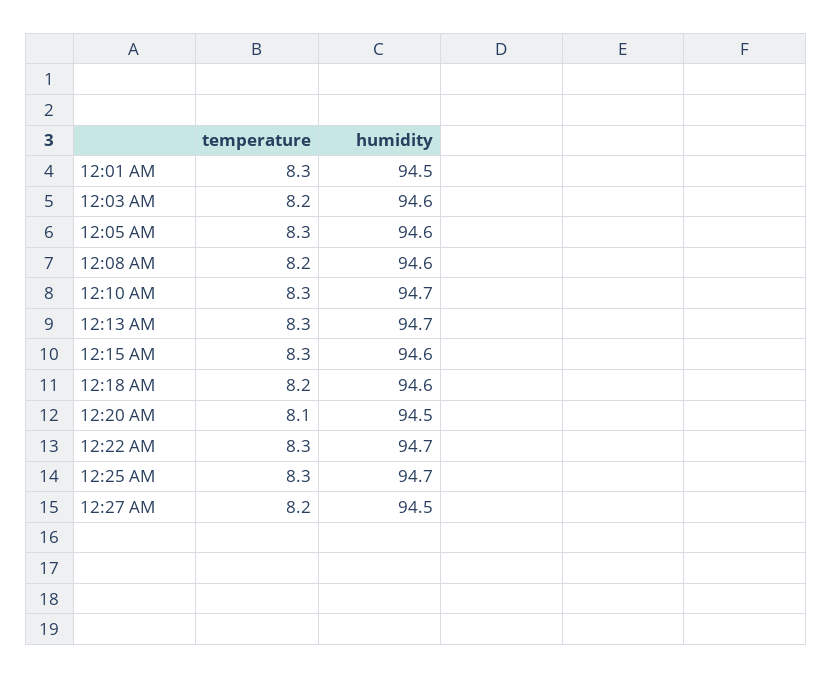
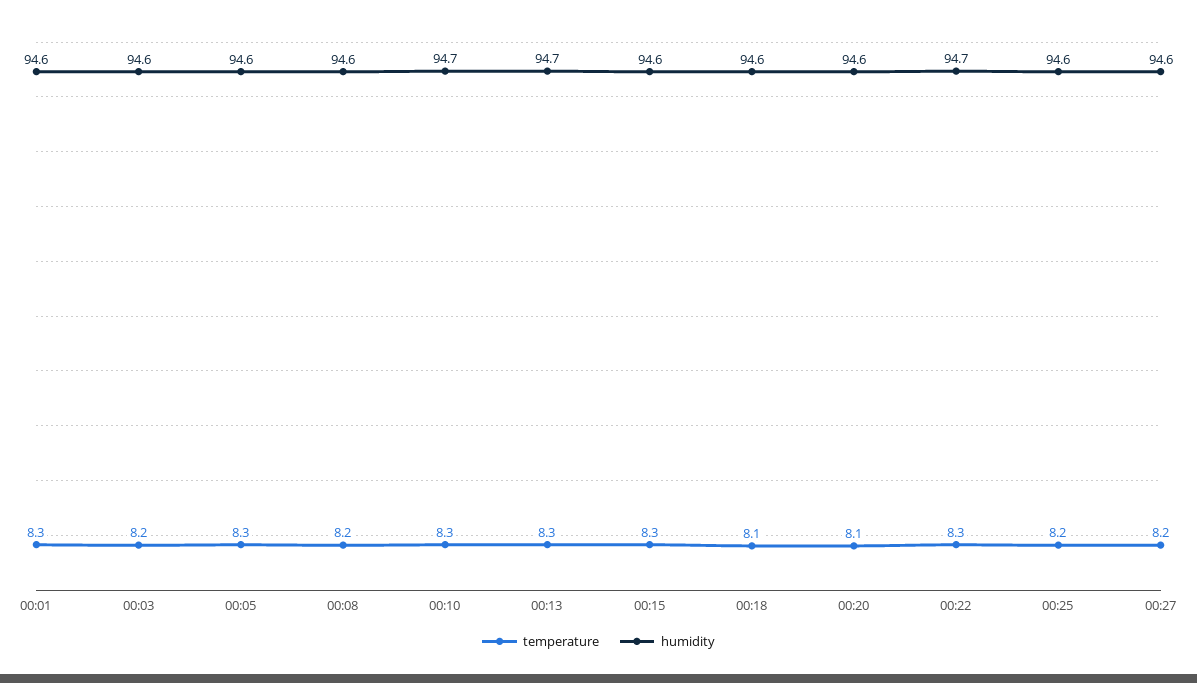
  {
    "temperature": {
      "12:01 AM": 8.3,
      "12:03 AM": 8.2,
      "12:05 AM": 8.3,
      "12:08 AM": 8.2,
      "12:10 AM": 8.3,
      "12:13 AM": 8.3,
      "12:15 AM": 8.3,
-     "12:18 AM": 8.2,
+     "12:18 AM": 8.1,
      "12:20 AM": 8.1,
      "12:22 AM": 8.3,
-     "12:25 AM": 8.3,
+     "12:25 AM": 8.2,
      "12:27 AM": 8.2
    },
    "humidity": {
-     "12:01 AM": 94.5,
+     "12:01 AM": 94.6,
      "12:03 AM": 94.6,
      "12:05 AM": 94.6,
      "12:08 AM": 94.6,
      "12:10 AM": 94.7,
      "12:13 AM": 94.7,
      "12:15 AM": 94.6,
      "12:18 AM": 94.6,
-     "12:20 AM": 94.5,
+     "12:20 AM": 94.6,
      "12:22 AM": 94.7,
-     "12:25 AM": 94.7,
+     "12:25 AM": 94.6,
-     "12:27 AM": 94.5
+     "12:27 AM": 94.6
    }
  }

